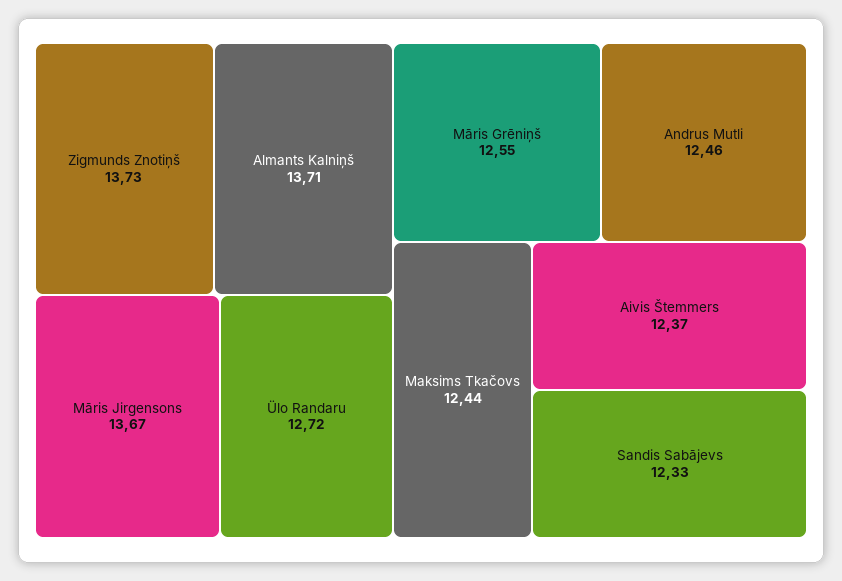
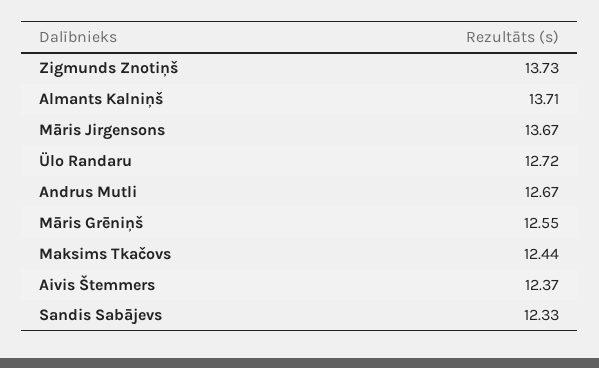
  {
    "Zigmunds Znotiņš": 13.73,
    "Almants Kalniņš": 13.71,
    "Māris Jirgensons": 13.67,
    "Ülo Randaru": 12.72,
    "Māris Grēniņš": 12.55,
-   "Andrus Mutli": 12.46,
+   "Andrus Mutli": 12.67,
    "Maksims Tkačovs": 12.44,
    "Aivis Štemmers": 12.37,
    "Sandis Sabājevs": 12.33
  }

